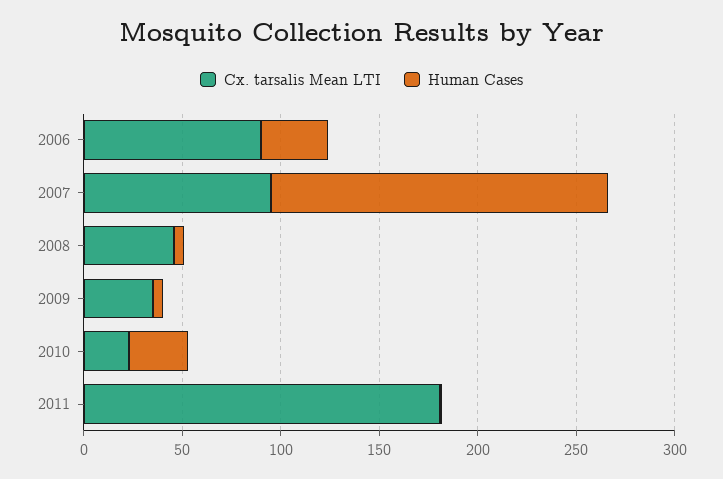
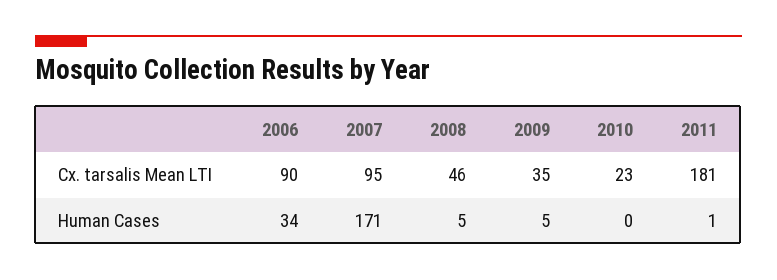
  {
    "Cx. tarsalis Mean LTI": {
      "2006": 90,
      "2007": 95,
      "2008": 46,
      "2009": 35,
      "2010": 23,
      "2011": 181
    },
    "Human Cases": {
      "2006": 34,
      "2007": 171,
      "2008": 5,
      "2009": 5,
-     "2010": 30,
+     "2010": 0,
      "2011": 1
    }
  }

